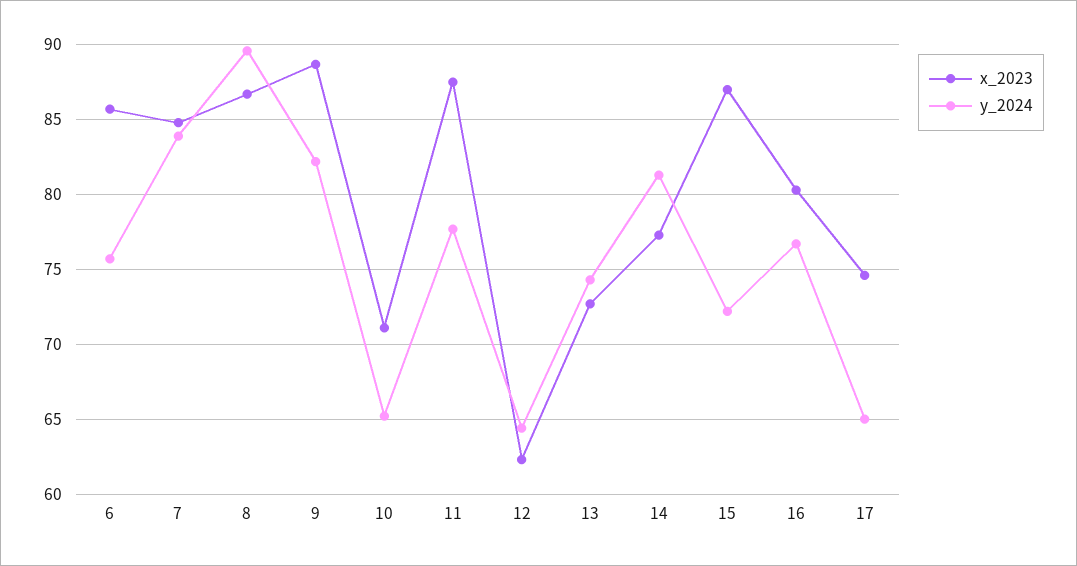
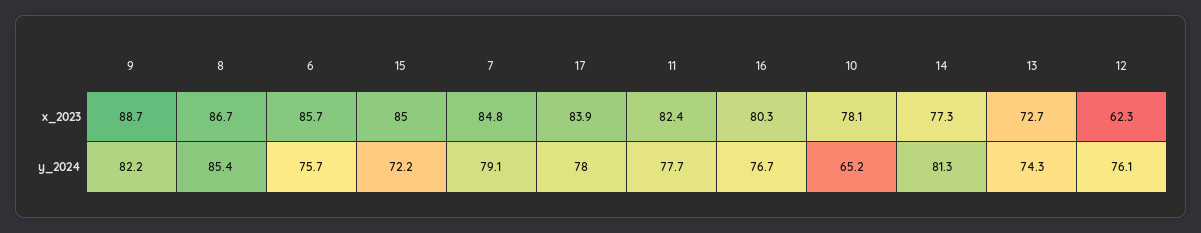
  {
    "x_2023": {
      "6": 85.7,
      "7": 84.8,
      "8": 86.7,
      "9": 88.7,
-     "10": 71,
+     "10": 78.1,
-     "11": 87.5,
+     "11": 82.4,
      "12": 62.3,
      "13": 72.7,
      "14": 77.3,
-     "15": 87,
+     "15": 85,
      "16": 80.3,
-     "17": 74.5
+     "17": 83.9
    },
    "y_2024": {
      "6": 75.7,
-     "7": 84,
+     "7": 79.1,
-     "8": 89.5,
+     "8": 85.4,
      "9": 82.2,
      "10": 65.2,
      "11": 77.7,
-     "12": 64.5,
+     "12": 76.1,
      "13": 74.3,
      "14": 81.3,
      "15": 72.2,
      "16": 76.7,
-     "17": 65
+     "17": 78
    }
  }

